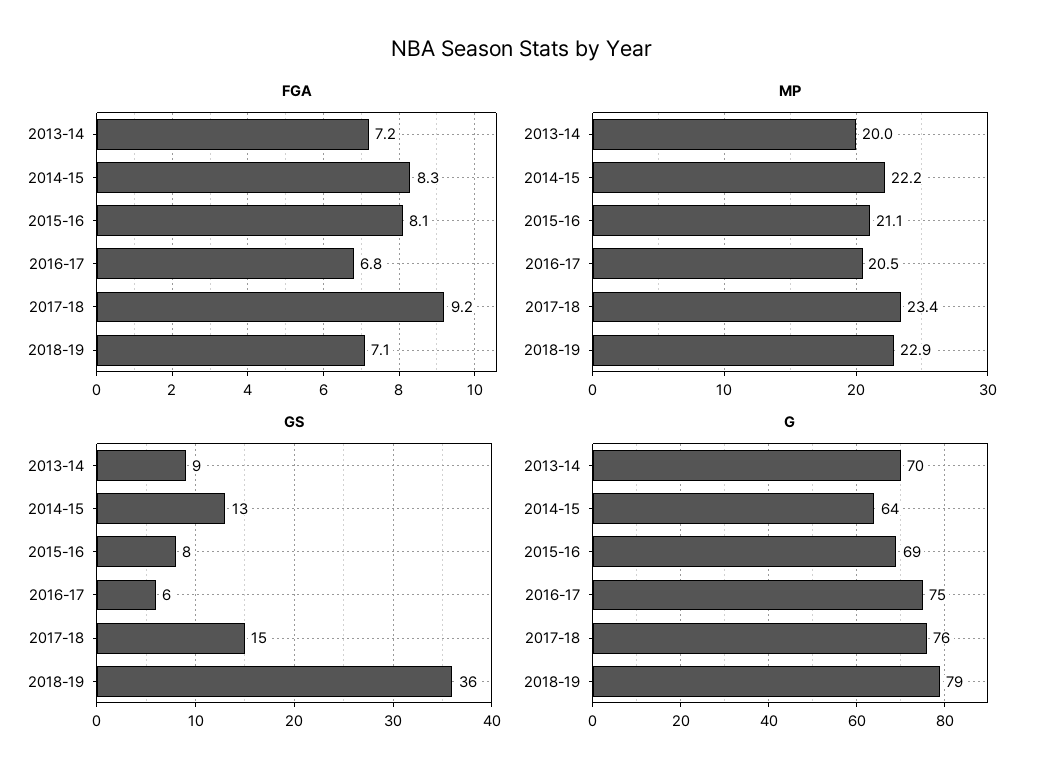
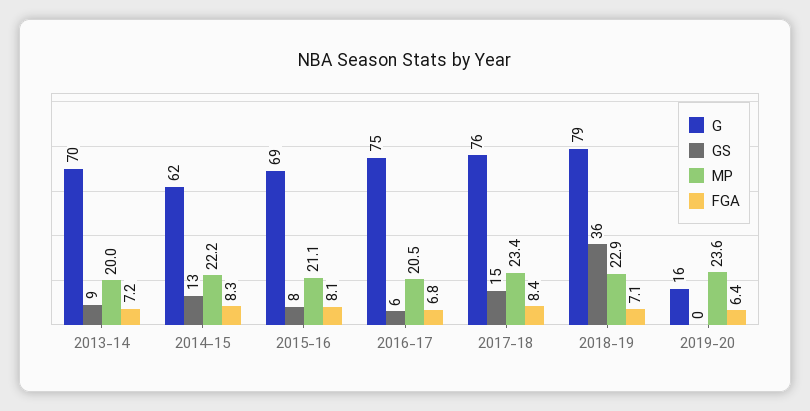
  {
    "FGA": {
      "2013-14": 7.2,
      "2014-15": 8.3,
      "2015-16": 8.1,
      "2016-17": 6.8,
-     "2017-18": 9.2,
+     "2017-18": 8.4,
-     "2018-19": 7.1
+     "2018-19": 7.1,
+     "2019-20": 6.4
    },
    "MP": {
      "2013-14": 20,
      "2014-15": 22.2,
      "2015-16": 21.1,
      "2016-17": 20.5,
      "2017-18": 23.4,
-     "2018-19": 22.9
+     "2018-19": 22.9,
+     "2019-20": 23.6
    },
    "GS": {
      "2013-14": 9,
      "2014-15": 13,
      "2015-16": 8,
      "2016-17": 6,
      "2017-18": 15,
-     "2018-19": 36
+     "2018-19": 36,
+     "2019-20": 0
    },
    "G": {
      "2013-14": 70,
-     "2014-15": 64,
+     "2014-15": 62,
      "2015-16": 69,
      "2016-17": 75,
      "2017-18": 76,
-     "2018-19": 79
+     "2018-19": 79,
+     "2019-20": 16
    }
  }

